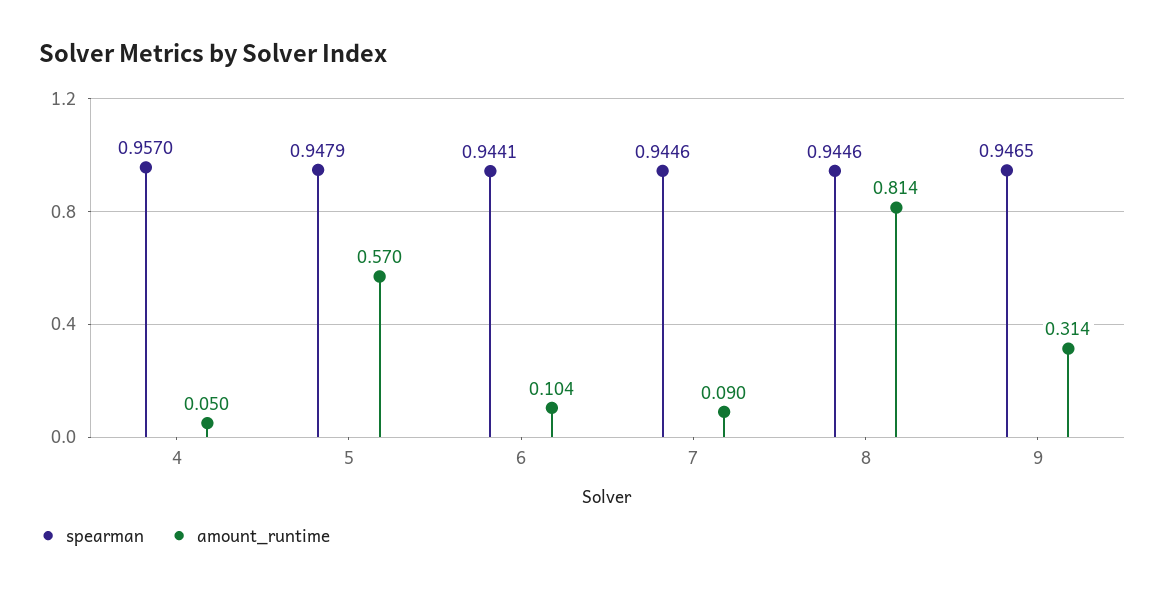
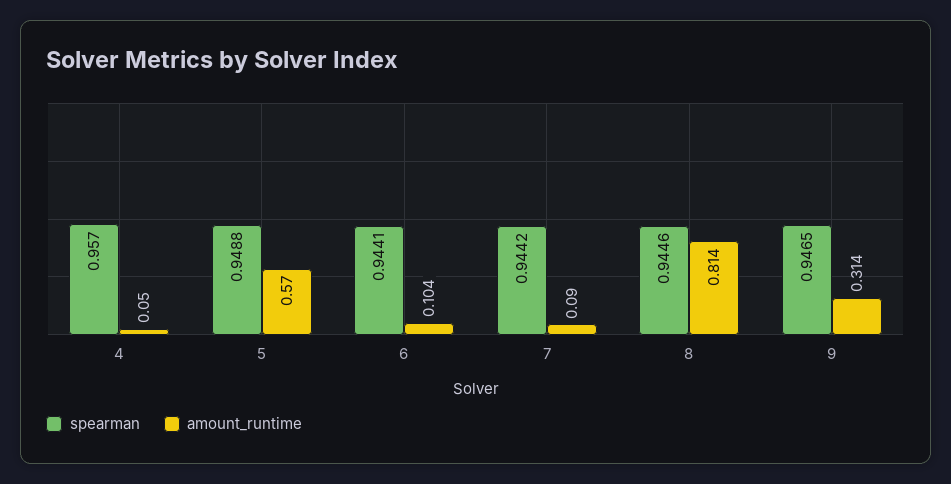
  {
    "spearman": {
      "4": 0.957,
-     "5": 0.9479,
+     "5": 0.9488,
      "6": 0.9441,
-     "7": 0.9446,
+     "7": 0.9442,
      "8": 0.9446,
      "9": 0.9465
    },
    "amount_runtime": {
      "4": 0.05,
      "5": 0.57,
      "6": 0.104,
      "7": 0.09,
      "8": 0.814,
      "9": 0.314
    }
  }

